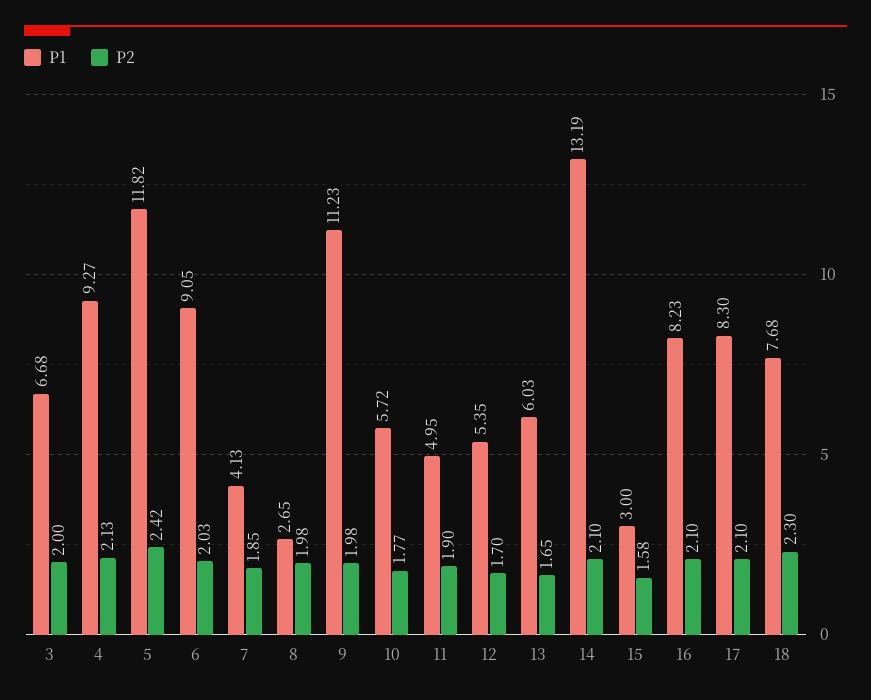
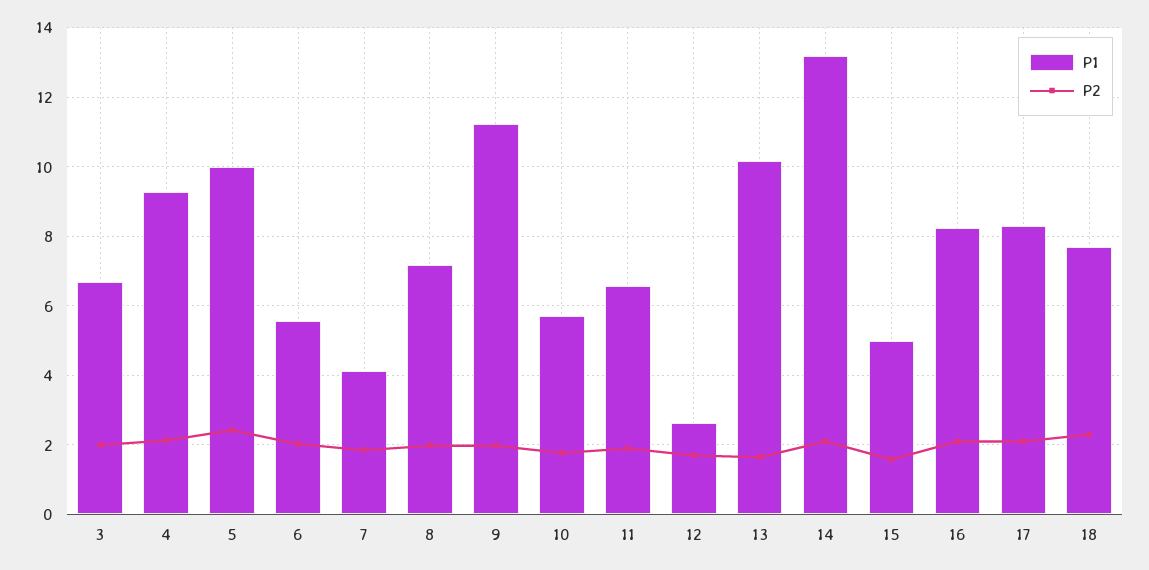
  {
    "P1": {
      "3": 6.68,
      "4": 9.27,
-     "5": 11.82,
+     "5": 10,
-     "6": 9.05,
+     "6": 5.6,
      "7": 4.13,
-     "8": 2.65,
+     "8": 7.2,
      "9": 11.23,
      "10": 5.72,
-     "11": 4.95,
+     "11": 6.6,
-     "12": 5.35,
+     "12": 2.6,
-     "13": 6.03,
+     "13": 10.2,
      "14": 13.19,
-     "15": 3,
+     "15": 5,
      "16": 8.23,
      "17": 8.3,
      "18": 7.68
    },
    "P2": {
      "3": 2,
      "4": 2.13,
      "5": 2.42,
      "6": 2.03,
      "7": 1.85,
      "8": 1.98,
      "9": 1.98,
      "10": 1.77,
      "11": 1.9,
      "12": 1.7,
      "13": 1.65,
      "14": 2.1,
      "15": 1.58,
      "16": 2.1,
      "17": 2.1,
      "18": 2.3
    }
  }

